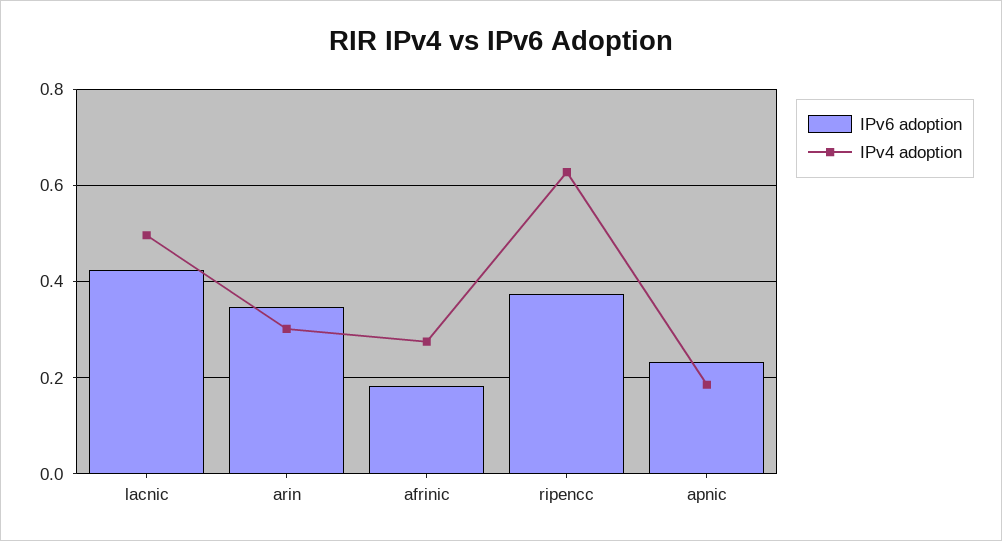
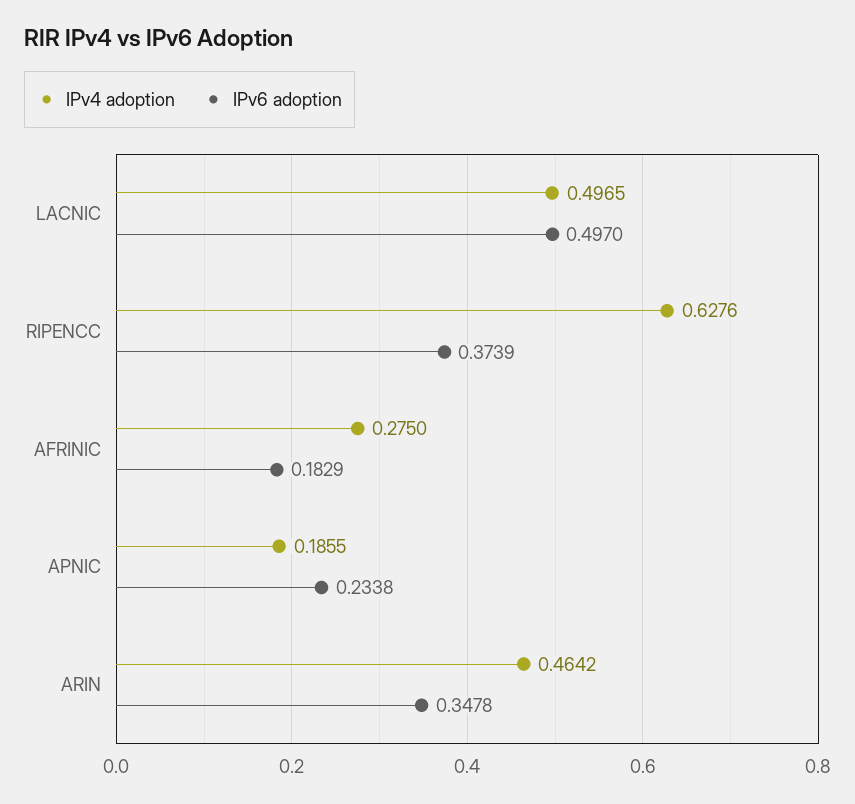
  {
    "IPv6 adoption": {
-     "lacnic": 0.42,
+     "lacnic": 0.497,
      "arin": 0.3478,
      "afrinic": 0.1829,
      "ripencc": 0.3739,
      "apnic": 0.2338
    },
    "IPv4 adoption": {
      "lacnic": 0.4965,
-     "arin": 0.3,
+     "arin": 0.4642,
      "afrinic": 0.275,
      "ripencc": 0.6276,
      "apnic": 0.1855
    }
  }

